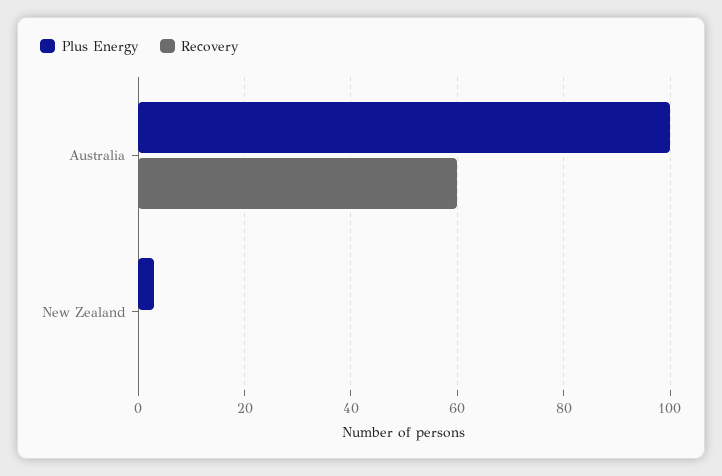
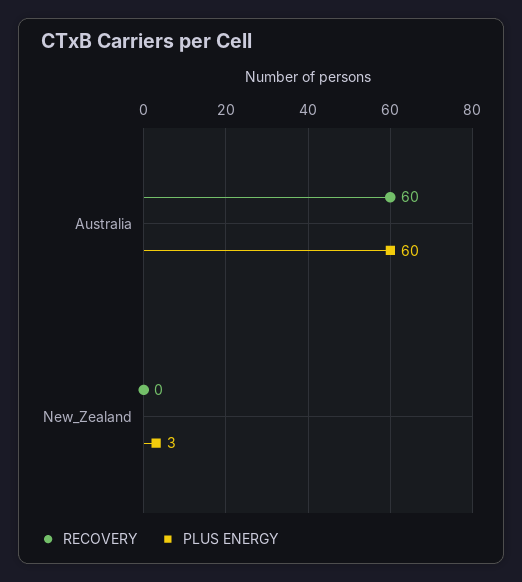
  {
    "Plus Energy": {
-     "Australia": 100,
+     "Australia": 60,
      "New Zealand": 3
    },
    "Recovery": {
      "Australia": 60,
      "New Zealand": 0
    }
  }

